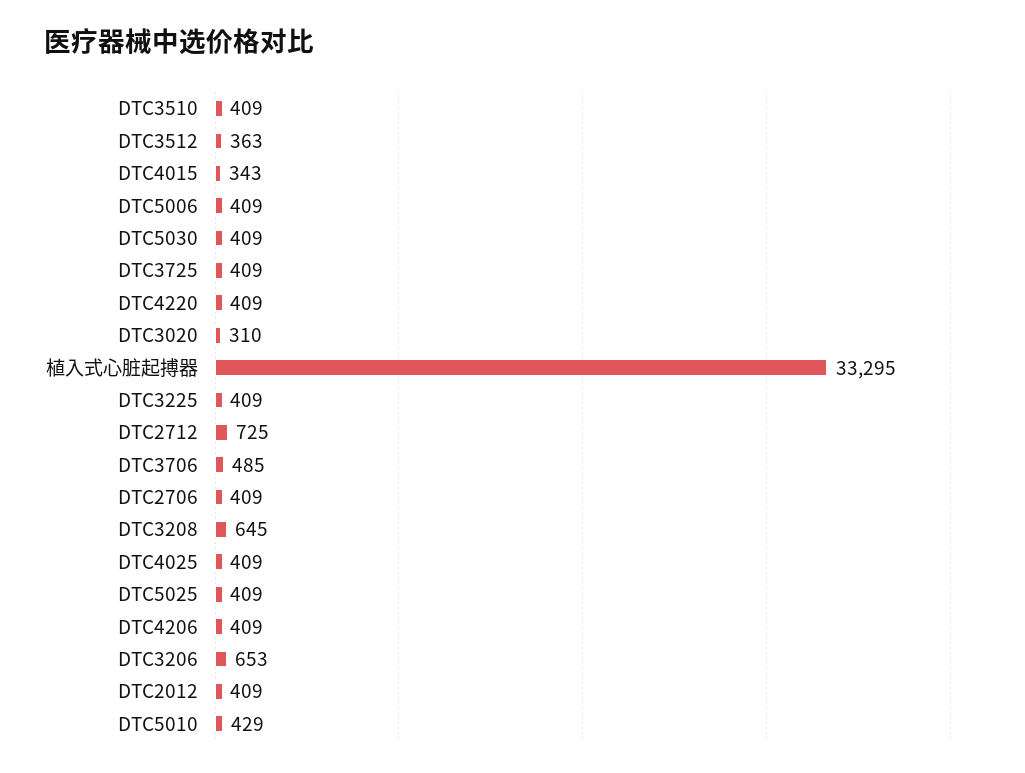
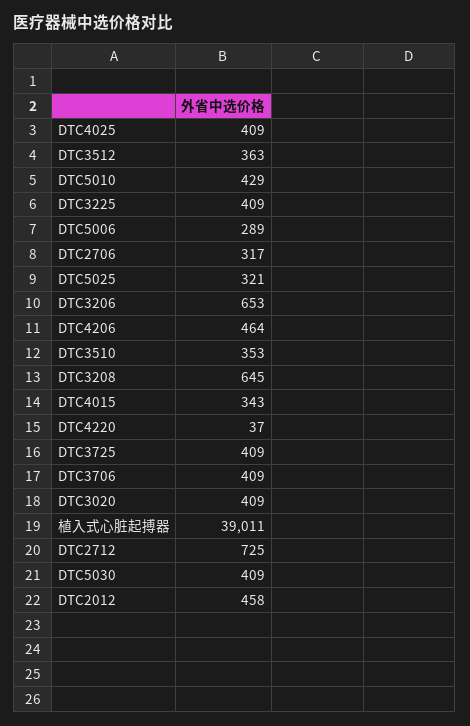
  {
-   "DTC3510": 409,
+   "DTC3510": 353,
    "DTC3512": 363,
    "DTC4015": 343,
-   "DTC5006": 409,
+   "DTC5006": 289,
    "DTC5030": 409,
    "DTC3725": 409,
-   "DTC4220": 409,
+   "DTC4220": 37,
-   "DTC3020": 310,
+   "DTC3020": 409,
-   "植入式心脏起搏器": 33295,
+   "植入式心脏起搏器": 39011,
    "DTC3225": 409,
    "DTC2712": 725,
-   "DTC3706": 485,
+   "DTC3706": 409,
-   "DTC2706": 409,
+   "DTC2706": 317,
    "DTC3208": 645,
    "DTC4025": 409,
-   "DTC5025": 409,
+   "DTC5025": 321,
-   "DTC4206": 409,
+   "DTC4206": 464,
    "DTC3206": 653,
-   "DTC2012": 409,
+   "DTC2012": 458,
    "DTC5010": 429
  }

